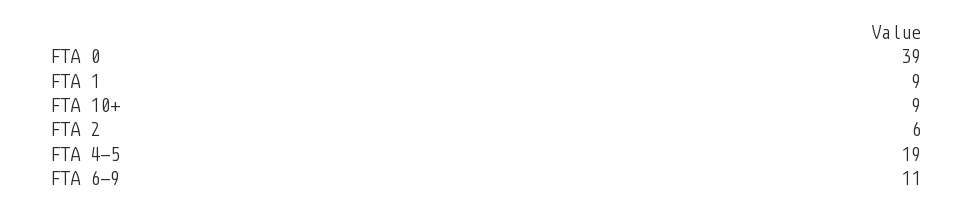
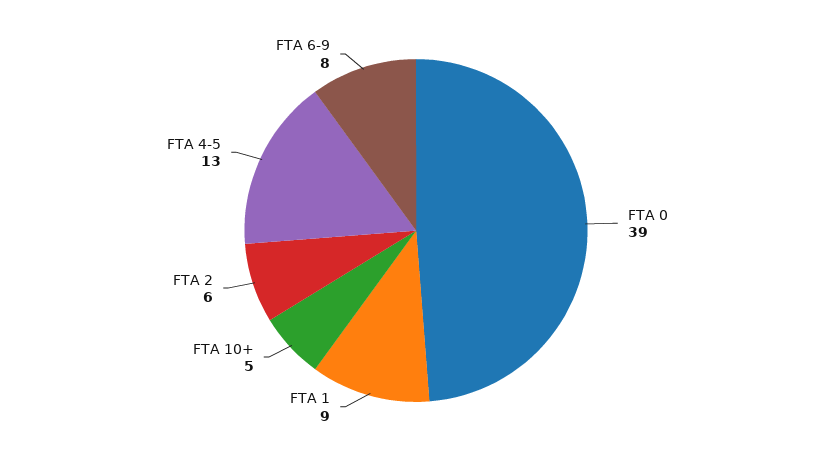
  {
    "FTA 0": 39,
    "FTA 1": 9,
-   "FTA 10+": 9,
+   "FTA 10+": 5,
    "FTA 2": 6,
-   "FTA 4-5": 19,
+   "FTA 4-5": 13,
-   "FTA 6-9": 11
+   "FTA 6-9": 8
  }

